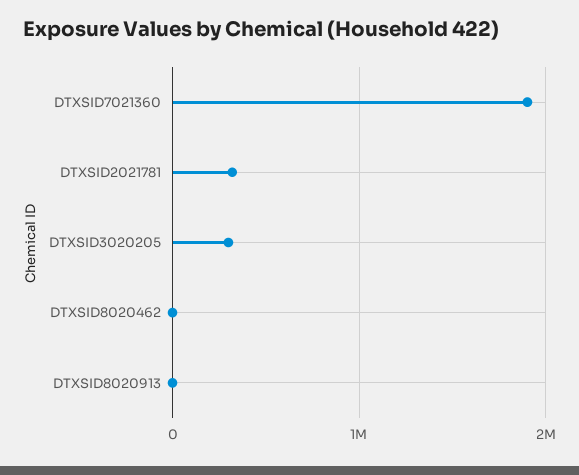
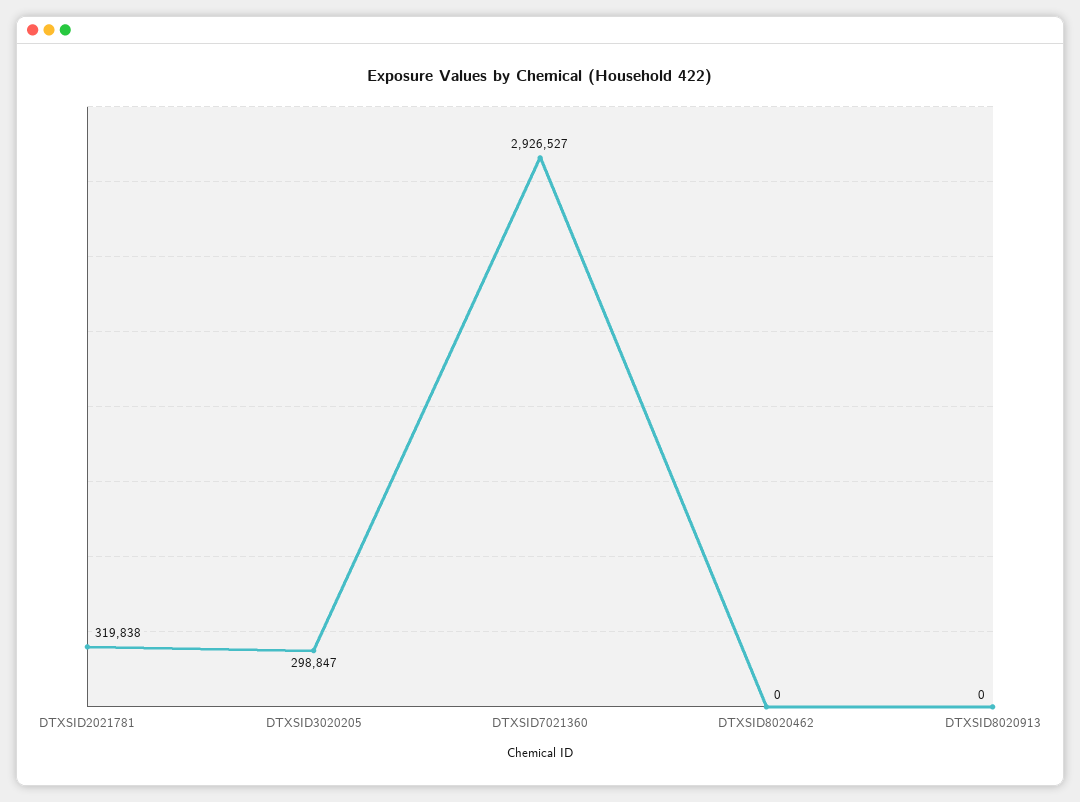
  {
-   "DTXSID7021360": 1900000,
+   "DTXSID7021360": 2926527,
    "DTXSID2021781": 319838,
    "DTXSID3020205": 298847,
    "DTXSID8020462": 0,
    "DTXSID8020913": 0
  }

